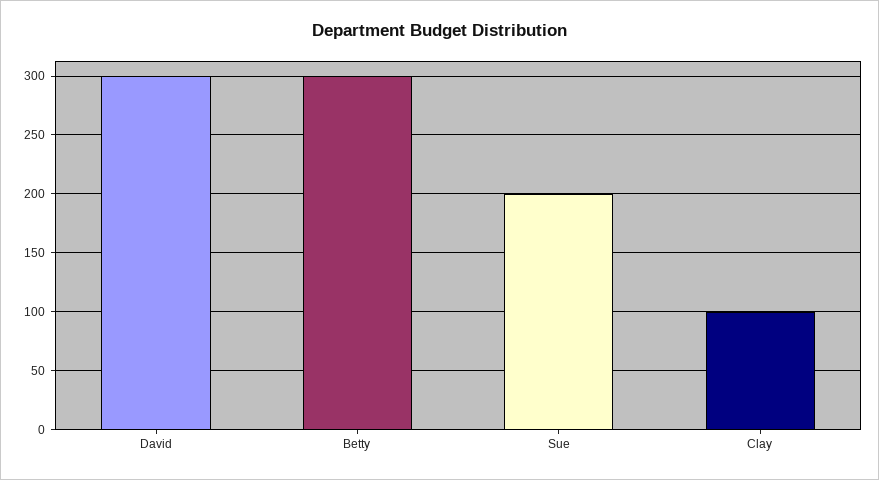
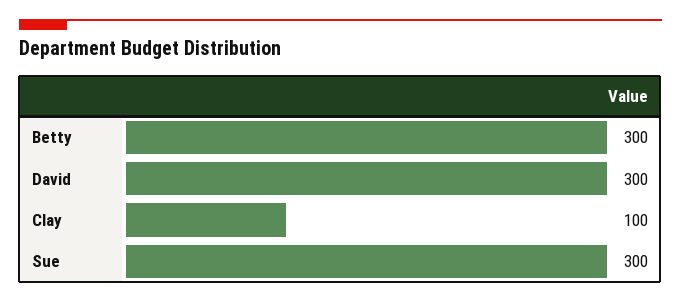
  {
    "David": 300,
    "Betty": 300,
-   "Sue": 200,
+   "Sue": 300,
    "Clay": 100
  }

